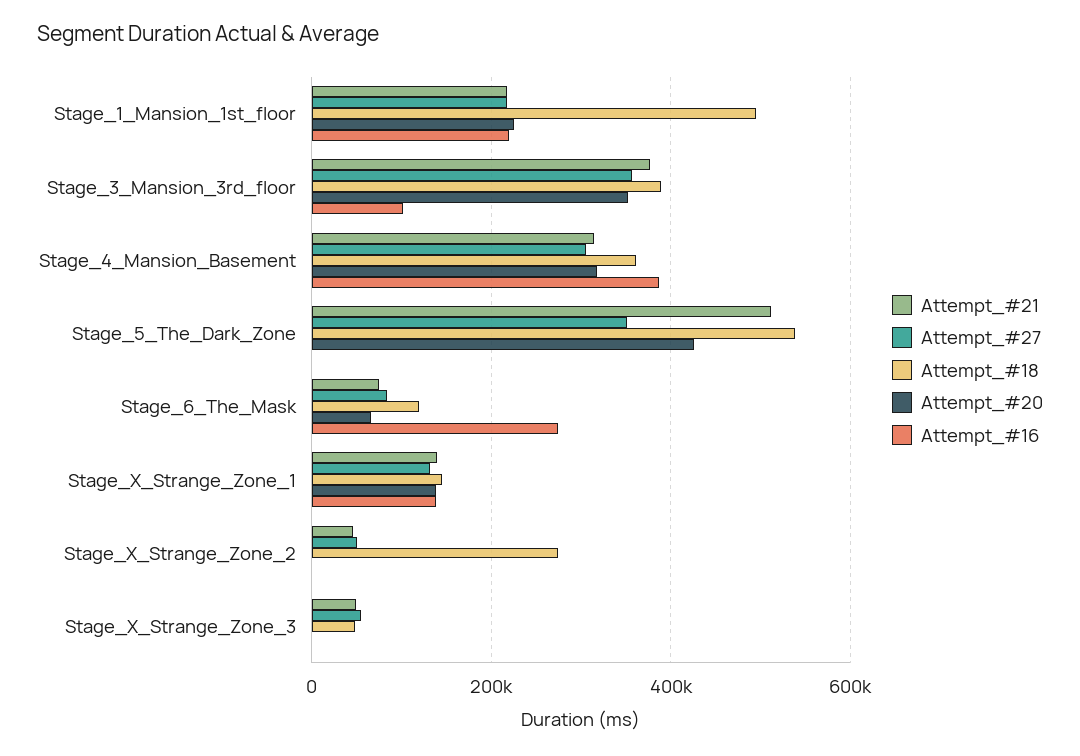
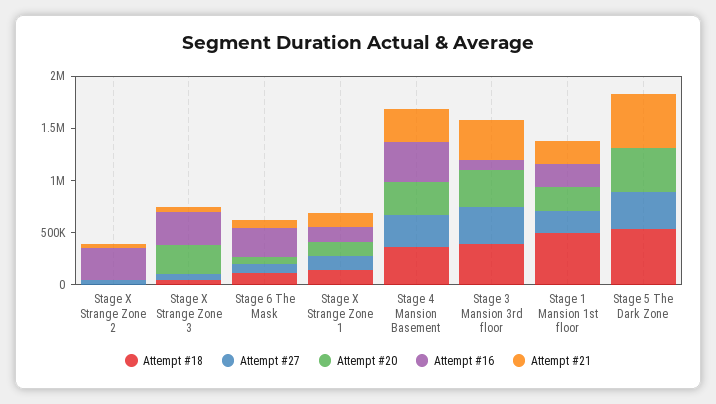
  {
    "Attempt_#21": {
      "Stage_1_Mansion_1st_floor": 220000,
      "Stage_3_Mansion_3rd_floor": 380000,
      "Stage_4_Mansion_Basement": 320000,
      "Stage_5_The_Dark_Zone": 520000,
      "Stage_6_The_Mask": 80000,
      "Stage_X_Strange_Zone_1": 140000,
      "Stage_X_Strange_Zone_2": 40000,
      "Stage_X_Strange_Zone_3": 40000
    },
    "Attempt_#27": {
      "Stage_1_Mansion_1st_floor": 220000,
      "Stage_3_Mansion_3rd_floor": 360000,
      "Stage_4_Mansion_Basement": 300000,
      "Stage_5_The_Dark_Zone": 360000,
      "Stage_6_The_Mask": 80000,
      "Stage_X_Strange_Zone_1": 140000,
      "Stage_X_Strange_Zone_2": 60000,
      "Stage_X_Strange_Zone_3": 60000
    },
    "Attempt_#18": {
      "Stage_1_Mansion_1st_floor": 500000,
      "Stage_3_Mansion_3rd_floor": 380000,
      "Stage_4_Mansion_Basement": 360000,
      "Stage_5_The_Dark_Zone": 540000,
      "Stage_6_The_Mask": 120000,
      "Stage_X_Strange_Zone_1": 140000,
-     "Stage_X_Strange_Zone_2": 280000,
+     "Stage_X_Strange_Zone_2": 0,
      "Stage_X_Strange_Zone_3": 40000
    },
    "Attempt_#20": {
      "Stage_1_Mansion_1st_floor": 220000,
      "Stage_3_Mansion_3rd_floor": 360000,
      "Stage_4_Mansion_Basement": 320000,
      "Stage_5_The_Dark_Zone": 420000,
      "Stage_6_The_Mask": 60000,
      "Stage_X_Strange_Zone_1": 140000,
      "Stage_X_Strange_Zone_2": 0,
-     "Stage_X_Strange_Zone_3": 0
+     "Stage_X_Strange_Zone_3": 300000
    },
    "Attempt_#16": {
      "Stage_1_Mansion_1st_floor": 220000,
      "Stage_3_Mansion_3rd_floor": 100000,
      "Stage_4_Mansion_Basement": 380000,
      "Stage_5_The_Dark_Zone": 0,
      "Stage_6_The_Mask": 280000,
      "Stage_X_Strange_Zone_1": 140000,
-     "Stage_X_Strange_Zone_2": 0,
+     "Stage_X_Strange_Zone_2": 300000,
-     "Stage_X_Strange_Zone_3": 0
+     "Stage_X_Strange_Zone_3": 300000
    }
  }

